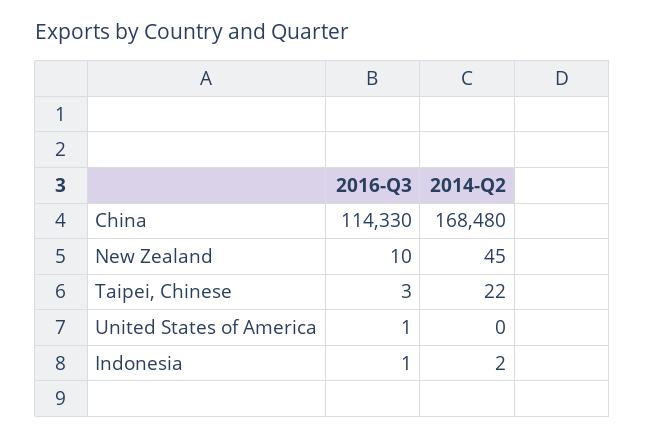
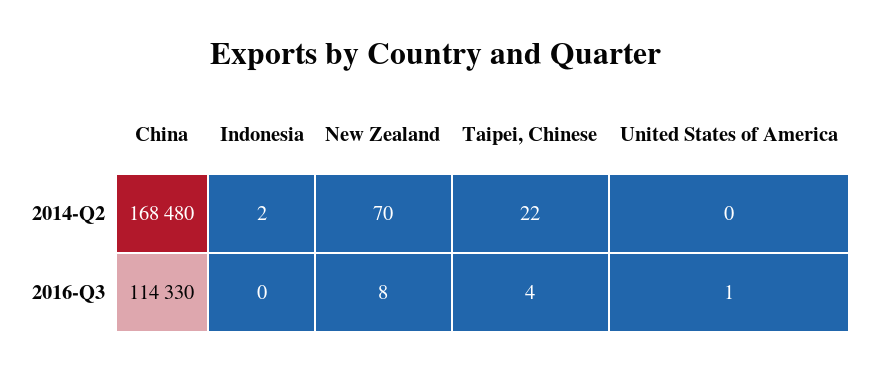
  {
    "2016-Q3": {
      "China": 114330,
-     "New Zealand": 10,
+     "New Zealand": 8,
-     "Taipei, Chinese": 3,
+     "Taipei, Chinese": 4,
      "United States of America": 1,
-     "Indonesia": 1
+     "Indonesia": 0
    },
    "2014-Q2": {
      "China": 168480,
-     "New Zealand": 45,
+     "New Zealand": 70,
      "Taipei, Chinese": 22,
      "United States of America": 0,
      "Indonesia": 2
    }
  }

